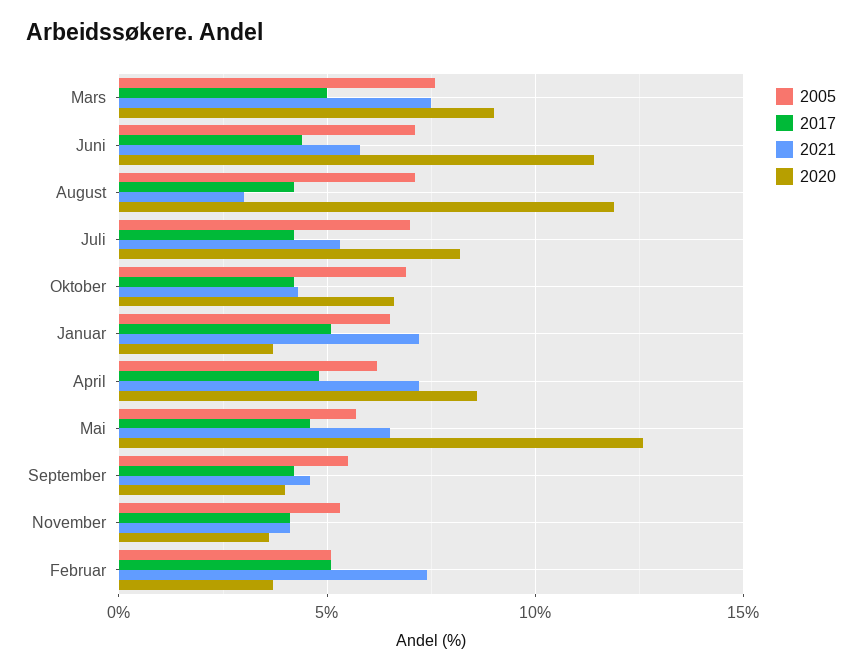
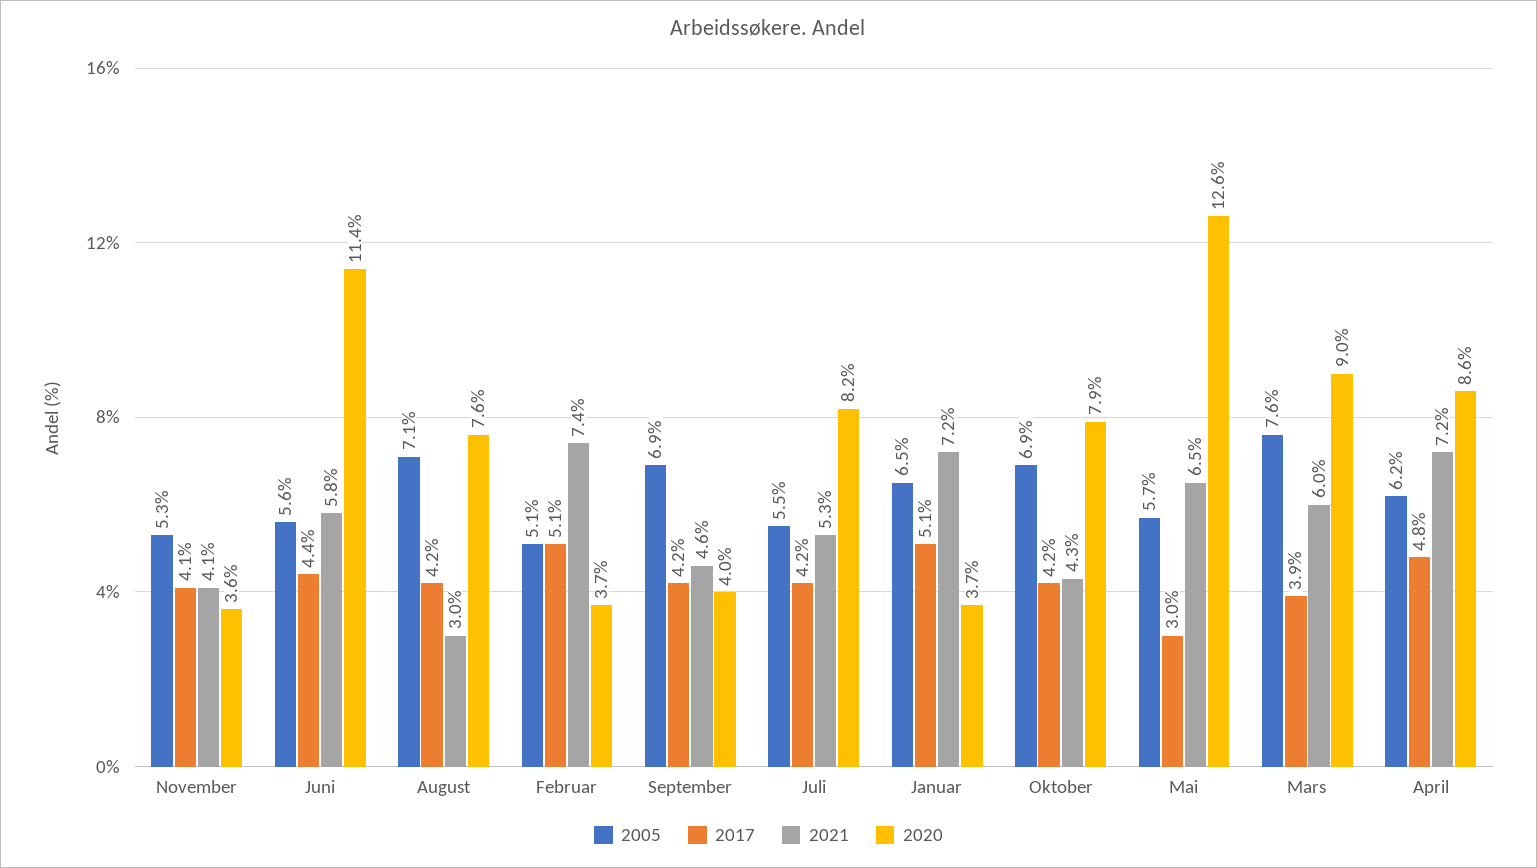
  {
    "2005": {
      "Mars": 7.6,
-     "Juni": 7,
+     "Juni": 5.6,
      "August": 7.1,
-     "Juli": 7,
+     "Juli": 5.5,
      "Oktober": 6.9,
      "Januar": 6.5,
      "April": 6.2,
      "Mai": 5.7,
-     "September": 5.5,
+     "September": 6.9,
      "November": 5.3,
      "Februar": 5.1
    },
    "2017": {
-     "Mars": 5,
+     "Mars": 3.9,
      "Juni": 4.4,
      "August": 4.2,
      "Juli": 4.2,
      "Oktober": 4.2,
      "Januar": 5.1,
      "April": 4.8,
-     "Mai": 4.5,
+     "Mai": 3,
      "September": 4.2,
      "November": 4.1,
      "Februar": 5.1
    },
    "2021": {
-     "Mars": 7.5,
+     "Mars": 6,
      "Juni": 5.8,
      "August": 3,
      "Juli": 5.3,
      "Oktober": 4.3,
      "Januar": 7.2,
      "April": 7.2,
      "Mai": 6.5,
      "September": 4.6,
      "November": 4.1,
      "Februar": 7.4
    },
    "2020": {
      "Mars": 9,
      "Juni": 11.4,
-     "August": 12,
+     "August": 7.6,
      "Juli": 8.2,
-     "Oktober": 6.5,
+     "Oktober": 7.9,
      "Januar": 3.7,
      "April": 8.6,
      "Mai": 12.6,
      "September": 4,
      "November": 3.6,
      "Februar": 3.7
    }
  }

